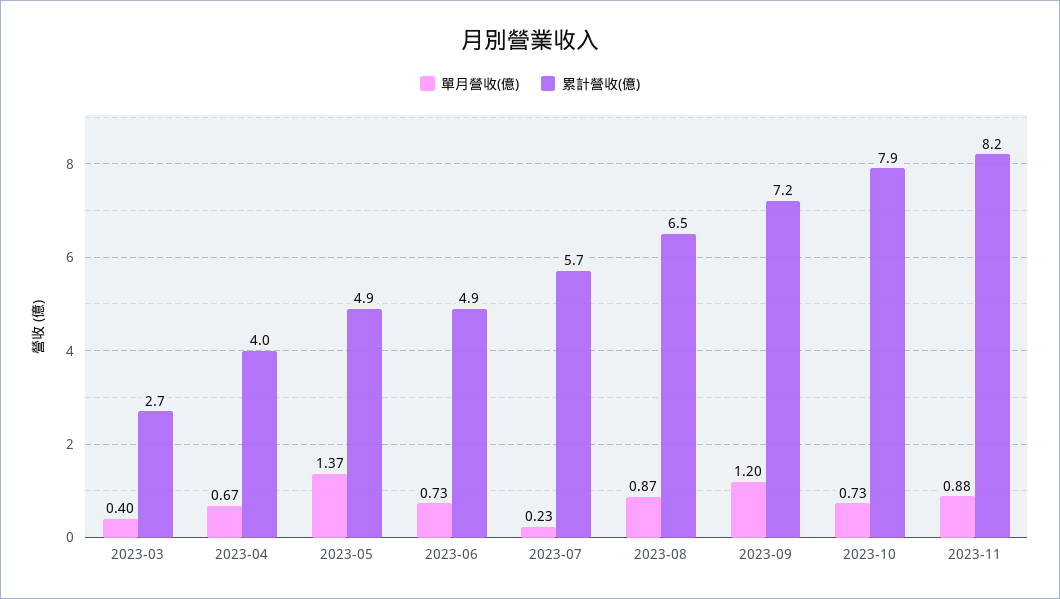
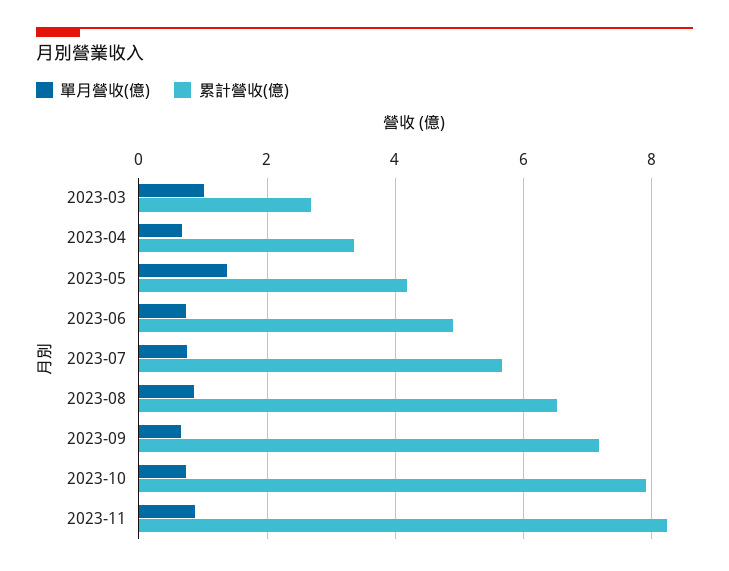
  {
    "單月營收(億)": {
-     "2023-03": 0.4,
+     "2023-03": 1,
      "2023-04": 0.67,
      "2023-05": 1.37,
      "2023-06": 0.73,
-     "2023-07": 0.23,
+     "2023-07": 0.8,
      "2023-08": 0.87,
-     "2023-09": 1.2,
+     "2023-09": 0.6,
      "2023-10": 0.73,
      "2023-11": 0.88
    },
    "累計營收(億)": {
      "2023-03": 2.7,
-     "2023-04": 4,
+     "2023-04": 3.4,
-     "2023-05": 4.9,
+     "2023-05": 4.2,
      "2023-06": 4.9,
      "2023-07": 5.7,
      "2023-08": 6.5,
      "2023-09": 7.2,
      "2023-10": 7.9,
      "2023-11": 8.2
    }
  }

